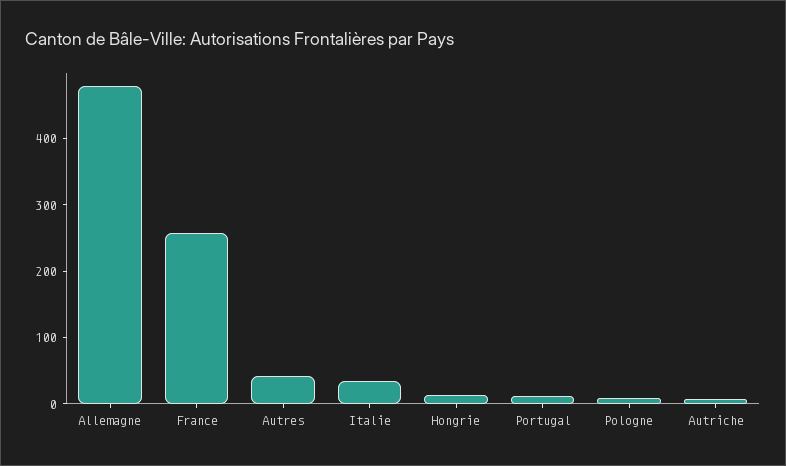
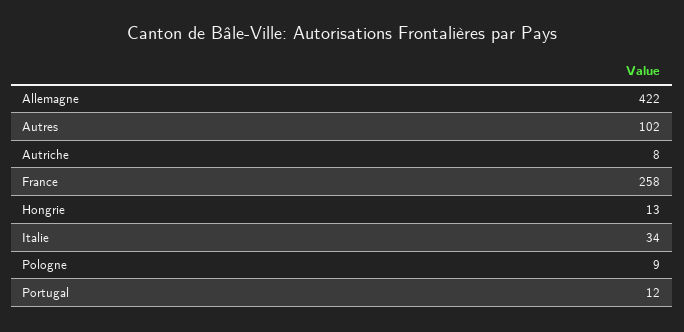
  {
-   "Allemagne": 480,
+   "Allemagne": 422,
    "France": 258,
-   "Autres": 40,
+   "Autres": 102,
    "Italie": 34,
    "Hongrie": 13,
    "Portugal": 12,
    "Pologne": 9,
    "Autriche": 8
  }

